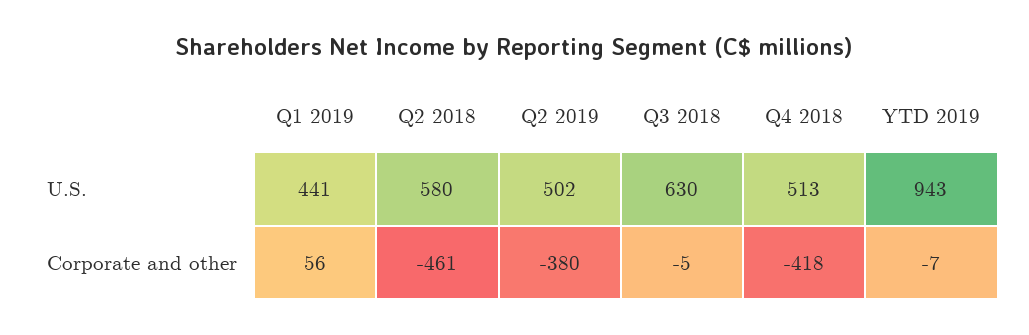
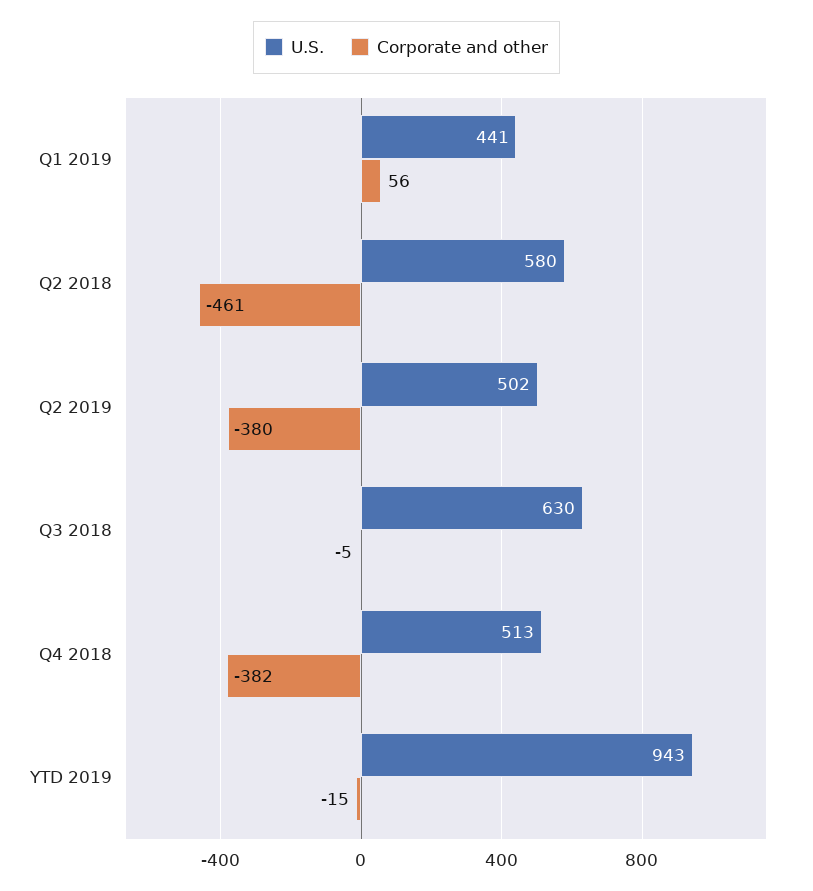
  {
    "U.S.": {
      "Q1 2019": 441,
      "Q2 2018": 580,
      "Q2 2019": 502,
      "Q3 2018": 630,
      "Q4 2018": 513,
      "YTD 2019": 943
    },
    "Corporate and other": {
      "Q1 2019": 56,
      "Q2 2018": -461,
      "Q2 2019": -380,
      "Q3 2018": -5,
-     "Q4 2018": -418,
+     "Q4 2018": -382,
-     "YTD 2019": -7
+     "YTD 2019": -15
    }
  }

